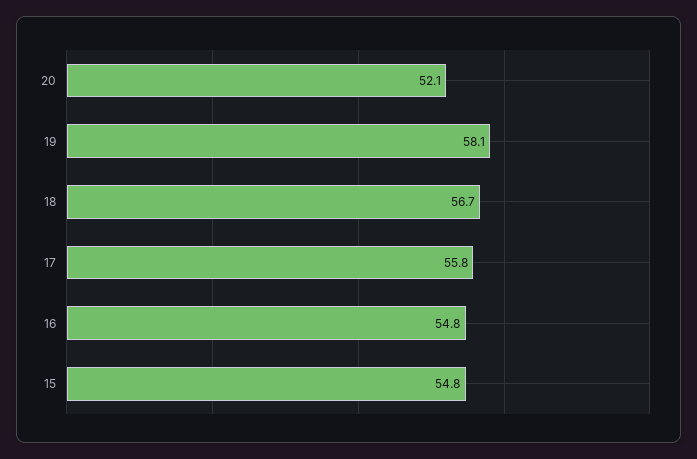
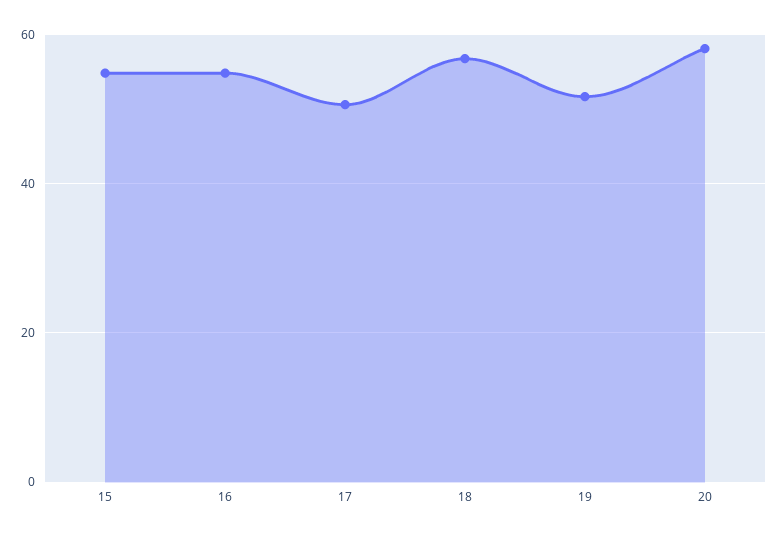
  {
-   "20": 52.1,
+   "20": 58,
-   "19": 58.1,
+   "19": 52,
    "18": 56.7,
-   "17": 55.8,
+   "17": 50,
    "16": 54.8,
    "15": 54.8
  }

